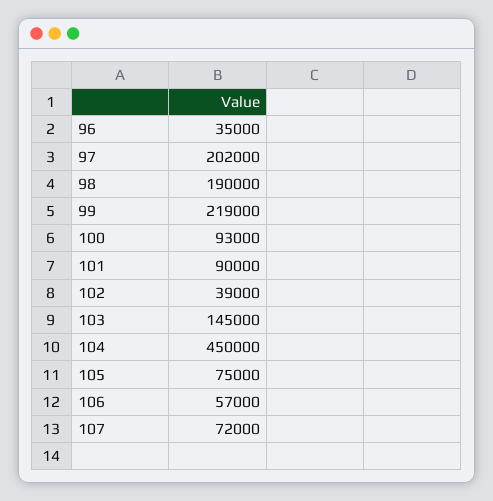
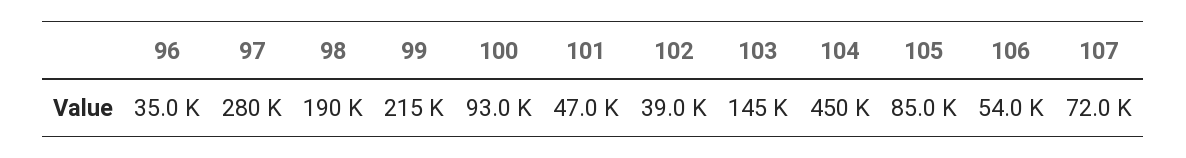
  {
    "96": 35000,
-   "97": 202000,
+   "97": 280000,
    "98": 190000,
-   "99": 219000,
+   "99": 215000,
    "100": 93000,
-   "101": 90000,
+   "101": 47000,
    "102": 39000,
    "103": 145000,
    "104": 450000,
-   "105": 75000,
+   "105": 85000,
-   "106": 57000,
+   "106": 54000,
    "107": 72000
  }

